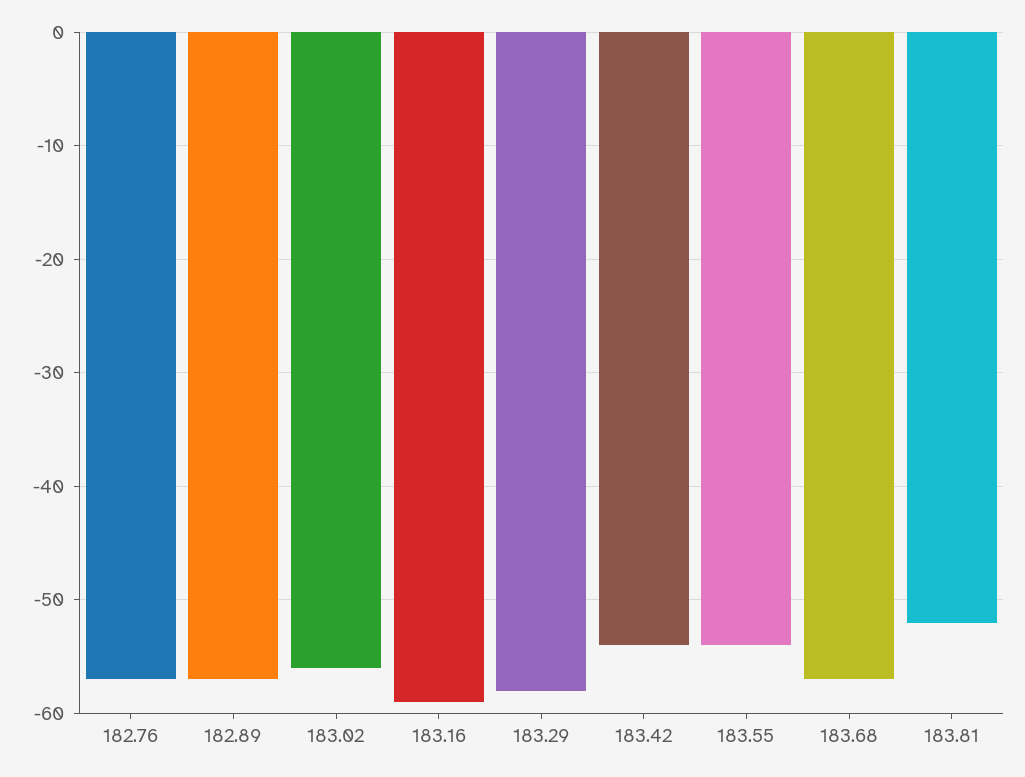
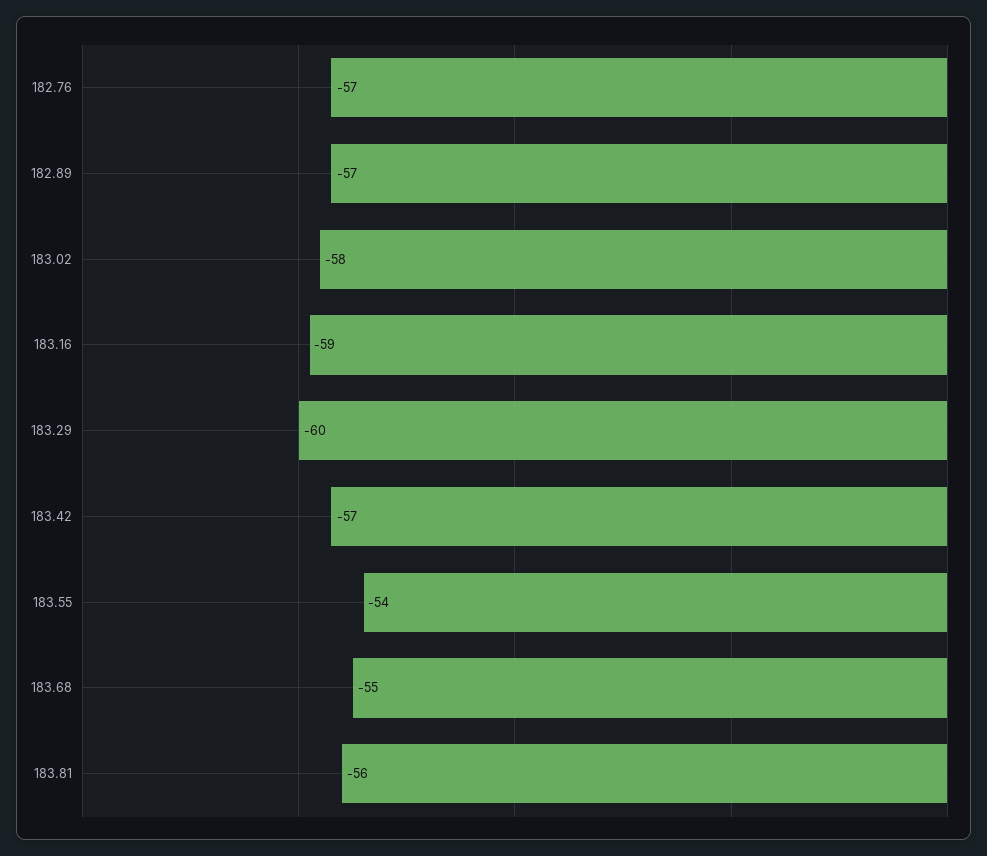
  {
    "182.76": -57,
    "182.89": -57,
-   "183.02": -56,
+   "183.02": -58,
    "183.16": -59,
-   "183.29": -58,
+   "183.29": -60,
-   "183.42": -54,
+   "183.42": -57,
    "183.55": -54,
-   "183.68": -57,
+   "183.68": -55,
-   "183.81": -52
+   "183.81": -56
  }

